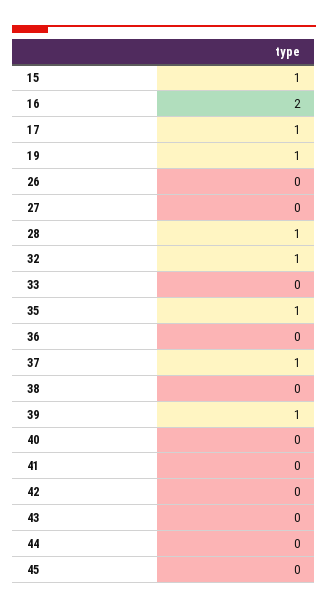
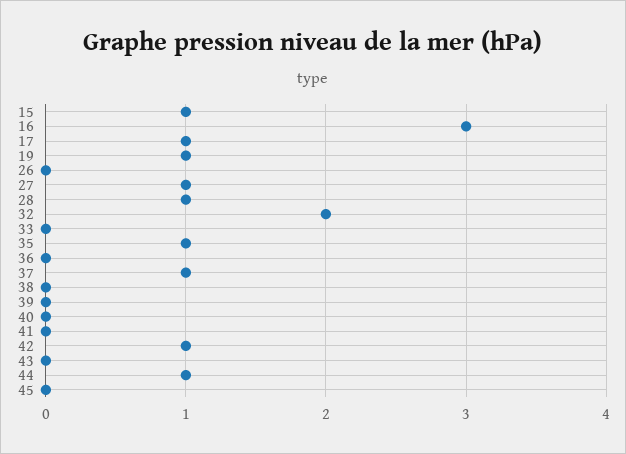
  {
    "15": 1,
-   "16": 2,
+   "16": 3,
    "17": 1,
    "19": 1,
    "26": 0,
-   "27": 0,
+   "27": 1,
    "28": 1,
-   "32": 1,
+   "32": 2,
    "33": 0,
    "35": 1,
    "36": 0,
    "37": 1,
    "38": 0,
-   "39": 1,
+   "39": 0,
    "40": 0,
    "41": 0,
-   "42": 0,
+   "42": 1,
    "43": 0,
-   "44": 0,
+   "44": 1,
    "45": 0
  }

